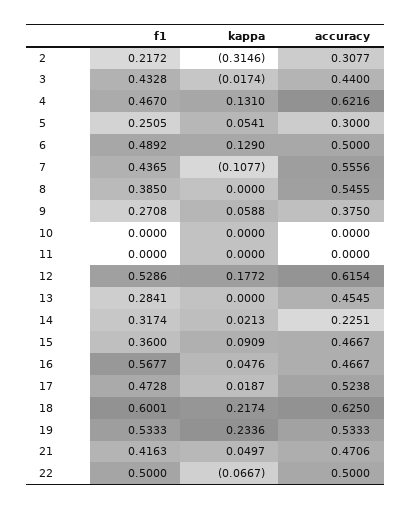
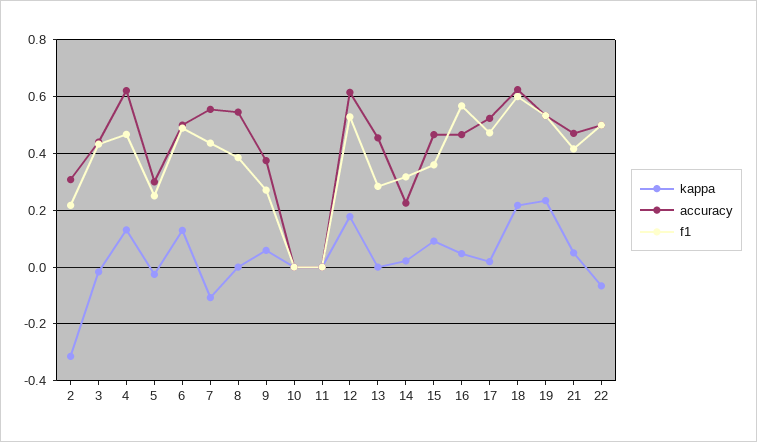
  {
    "f1": {
      "2": 0.2172,
      "3": 0.4328,
      "4": 0.467,
      "5": 0.2505,
      "6": 0.4892,
      "7": 0.4365,
      "8": 0.385,
      "9": 0.2708,
      "10": 0,
      "11": 0,
      "12": 0.5286,
      "13": 0.2841,
      "14": 0.3174,
      "15": 0.36,
      "16": 0.5677,
      "17": 0.4728,
      "18": 0.6001,
      "19": 0.5333,
      "21": 0.4163,
      "22": 0.5
    },
    "kappa": {
      "2": -0.3146,
      "3": -0.0174,
      "4": 0.131,
-     "5": 0.0541,
+     "5": -0.025,
      "6": 0.129,
      "7": -0.1077,
      "8": 0,
      "9": 0.0588,
      "10": 0,
      "11": 0,
      "12": 0.1772,
      "13": 0,
      "14": 0.0213,
      "15": 0.0909,
      "16": 0.0476,
      "17": 0.0187,
      "18": 0.2174,
      "19": 0.2336,
      "21": 0.0497,
      "22": -0.0667
    },
    "accuracy": {
      "2": 0.3077,
      "3": 0.44,
      "4": 0.6216,
      "5": 0.3,
      "6": 0.5,
      "7": 0.5556,
      "8": 0.5455,
      "9": 0.375,
      "10": 0,
      "11": 0,
      "12": 0.6154,
      "13": 0.4545,
      "14": 0.2251,
      "15": 0.4667,
      "16": 0.4667,
      "17": 0.5238,
      "18": 0.625,
      "19": 0.5333,
      "21": 0.4706,
      "22": 0.5
    }
  }

